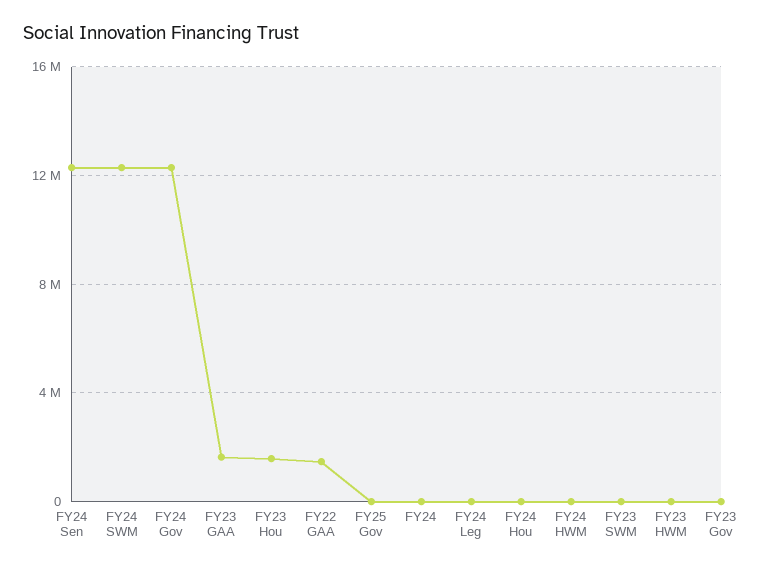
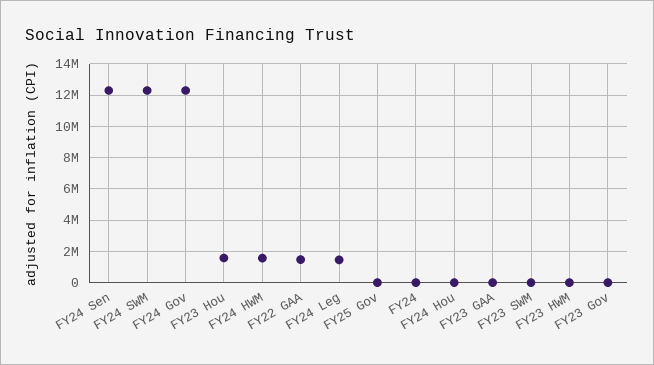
  {
    "FY24 Sen": 12500000,
    "FY24 SWM": 12500000,
    "FY24 Gov": 12500000,
-   "FY23 GAA": 1500000,
+   "FY23 GAA": 0,
    "FY23 Hou": 1500000,
    "FY22 GAA": 1500000,
    "FY25 Gov": 0,
    "FY24": 0,
-   "FY24 Leg": 0,
+   "FY24 Leg": 1500000,
    "FY24 Hou": 0,
-   "FY24 HWM": 0,
+   "FY24 HWM": 1500000,
    "FY23 SWM": 0,
    "FY23 HWM": 0,
    "FY23 Gov": 0
  }

